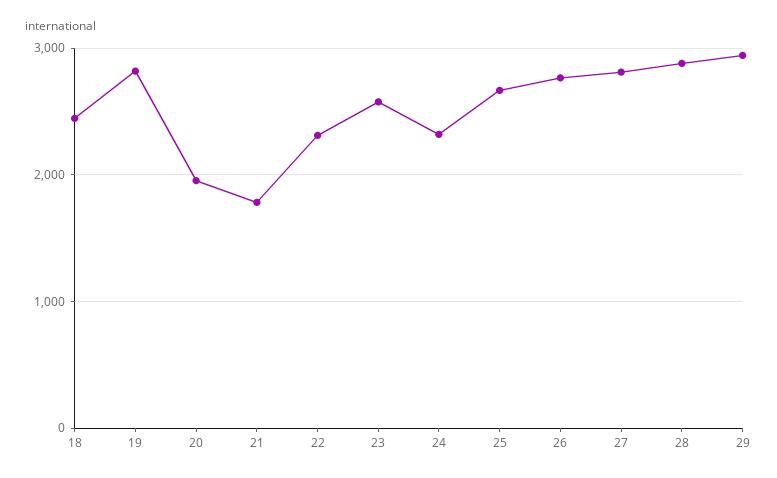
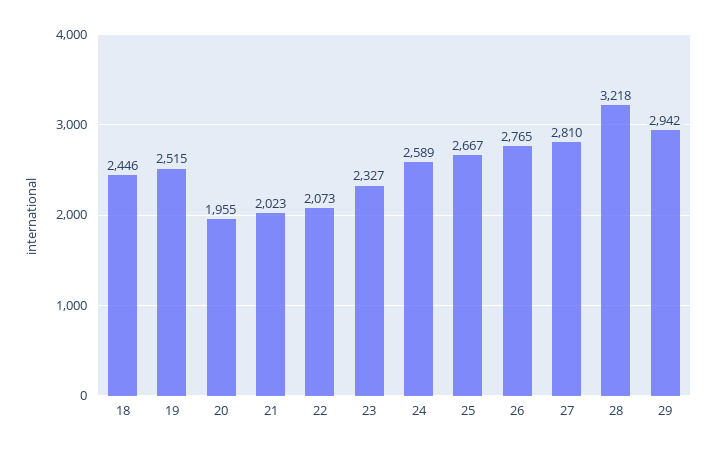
  {
    "18": 2446,
-   "19": 2800,
+   "19": 2515,
    "20": 1955,
-   "21": 1800,
+   "21": 2023,
-   "22": 2300,
+   "22": 2073,
-   "23": 2600,
+   "23": 2327,
-   "24": 2300,
+   "24": 2589,
    "25": 2667,
    "26": 2765,
    "27": 2810,
-   "28": 2900,
+   "28": 3218,
    "29": 2942
  }

